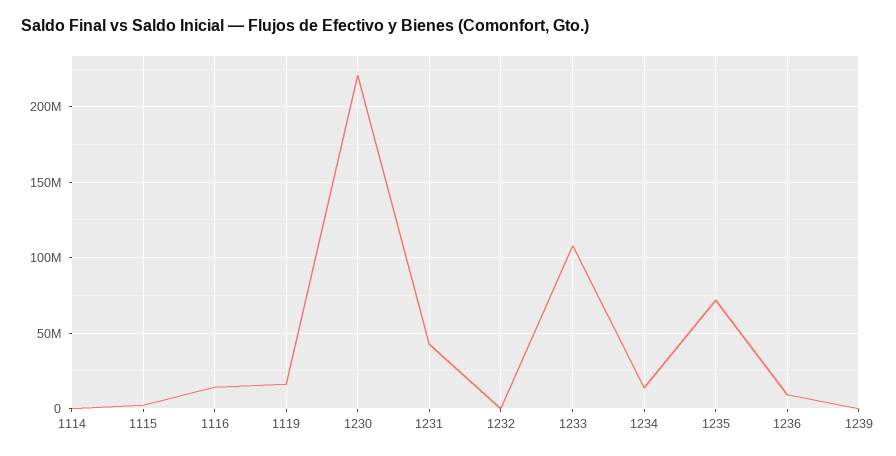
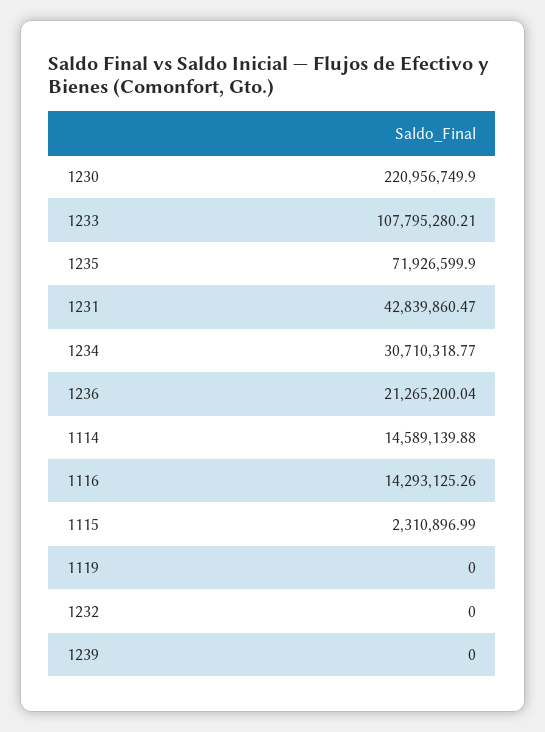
  {
-   "1114": 0,
+   "1114": 14589139.88,
    "1115": 2310896.99,
    "1116": 14293125.26,
-   "1119": 15000000,
+   "1119": 0,
    "1230": 220956749.9,
    "1231": 42839860.47,
    "1232": 0,
    "1233": 107795280.21,
-   "1234": 15000000,
+   "1234": 30710318.77,
    "1235": 71926599.9,
-   "1236": 10000000,
+   "1236": 21265200.04,
    "1239": 0
  }

